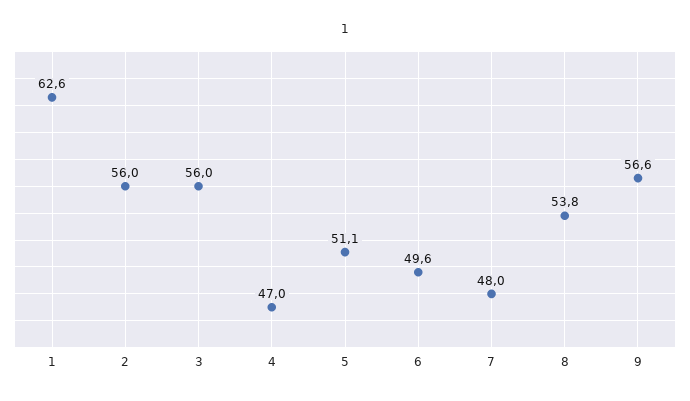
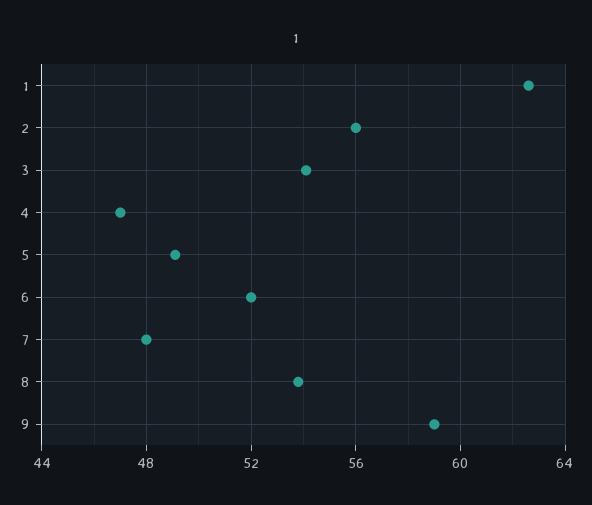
  {
    "1": 62.6,
    "2": 56,
-   "3": 56,
+   "3": 54,
    "4": 47,
-   "5": 51.1,
+   "5": 49,
-   "6": 49.6,
+   "6": 52,
    "7": 48,
    "8": 53.8,
-   "9": 56.6
+   "9": 59
  }

